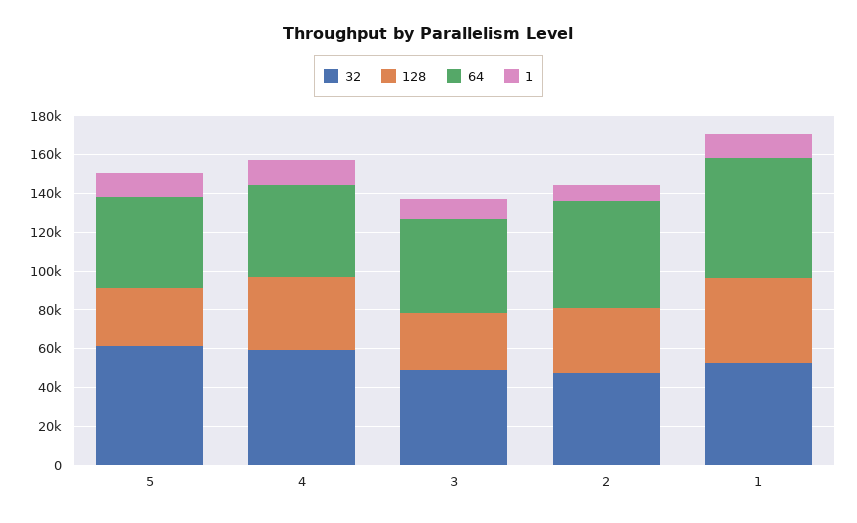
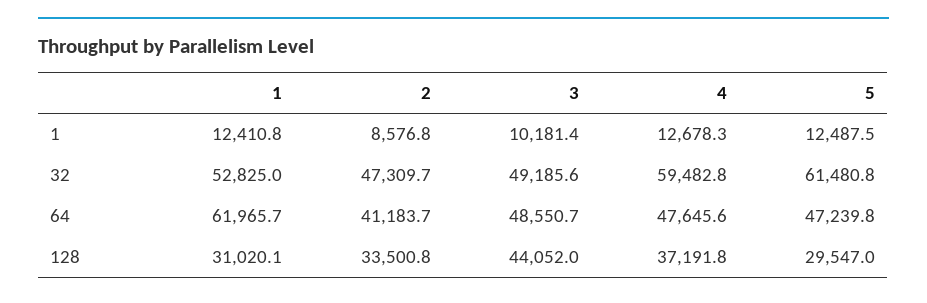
  {
    "32": {
      "5": 61480.8,
      "4": 59482.8,
      "3": 49185.6,
      "2": 47309.7,
      "1": 52825
    },
    "128": {
      "5": 29547,
      "4": 37191.8,
-     "3": 30000,
+     "3": 44052,
      "2": 33500.8,
-     "1": 45000
+     "1": 31020.1
    },
    "64": {
      "5": 47239.8,
      "4": 47645.6,
      "3": 48550.7,
-     "2": 55000,
+     "2": 41183.7,
      "1": 61965.7
    },
    "1": {
      "5": 12487.5,
      "4": 12678.3,
      "3": 10181.4,
      "2": 8576.8,
      "1": 12410.8
    }
  }

